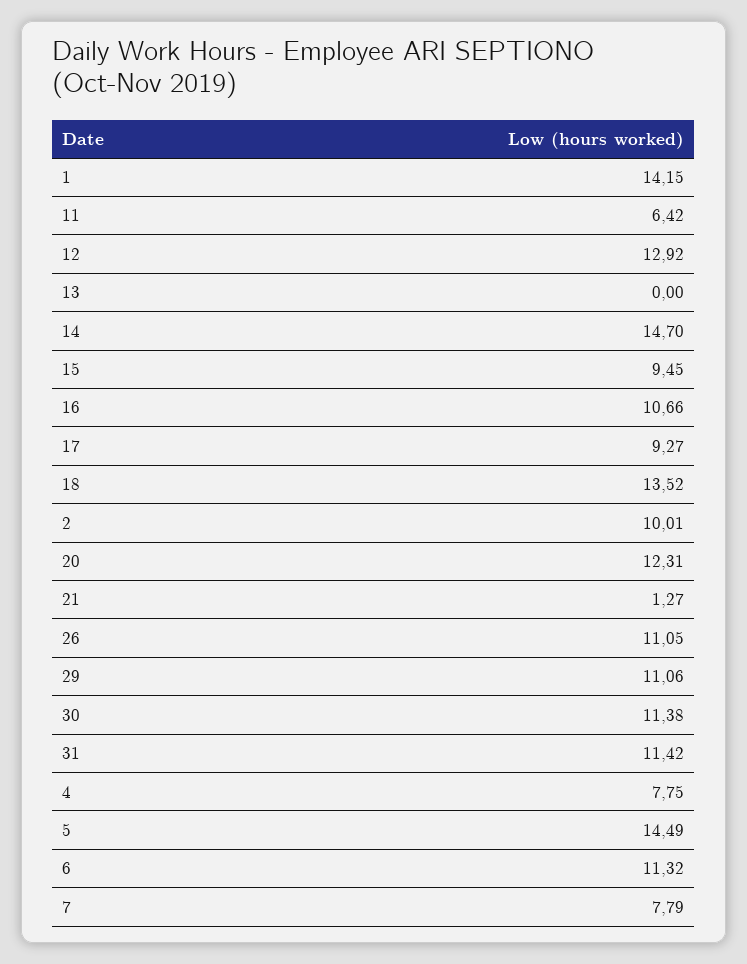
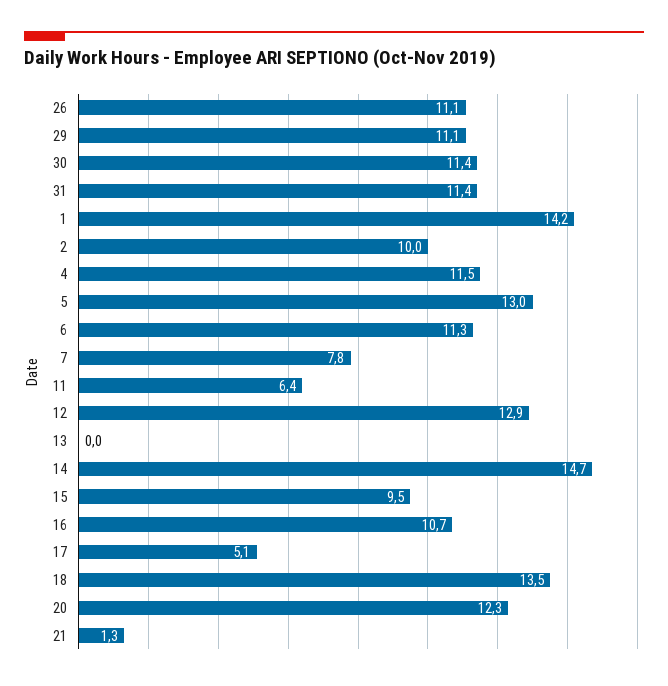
  {
    "1": 14.15,
    "11": 6.42,
    "12": 12.92,
    "13": 0,
    "14": 14.7,
    "15": 9.45,
    "16": 10.66,
-   "17": 9.27,
+   "17": 5.1,
    "18": 13.52,
    "2": 10.01,
    "20": 12.31,
    "21": 1.27,
    "26": 11.05,
    "29": 11.06,
    "30": 11.38,
    "31": 11.42,
-   "4": 7.75,
+   "4": 11.5,
-   "5": 14.49,
+   "5": 13,
    "6": 11.32,
    "7": 7.79
  }

